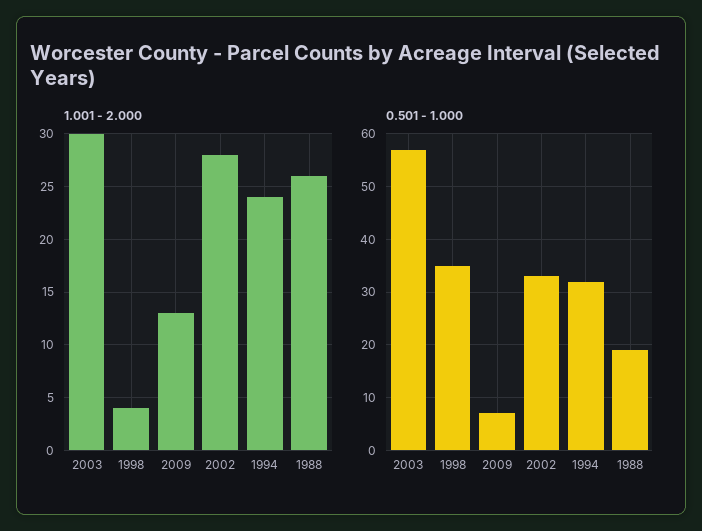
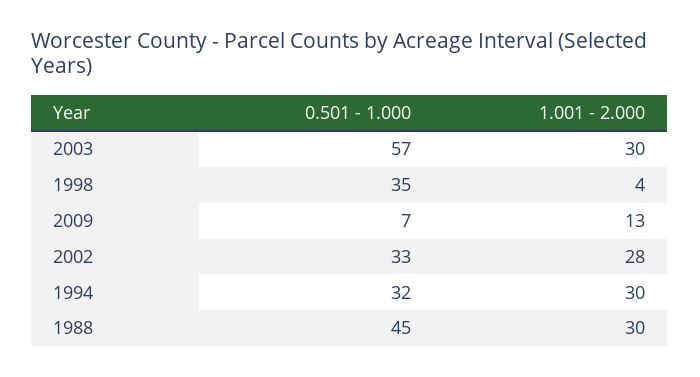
  {
    "1.001 - 2.000": {
      "2003": 30,
      "1998": 4,
      "2009": 13,
      "2002": 28,
-     "1994": 24,
+     "1994": 30,
-     "1988": 26
+     "1988": 30
    },
    "0.501 - 1.000": {
      "2003": 57,
      "1998": 35,
      "2009": 7,
      "2002": 33,
      "1994": 32,
-     "1988": 20
+     "1988": 45
    }
  }

